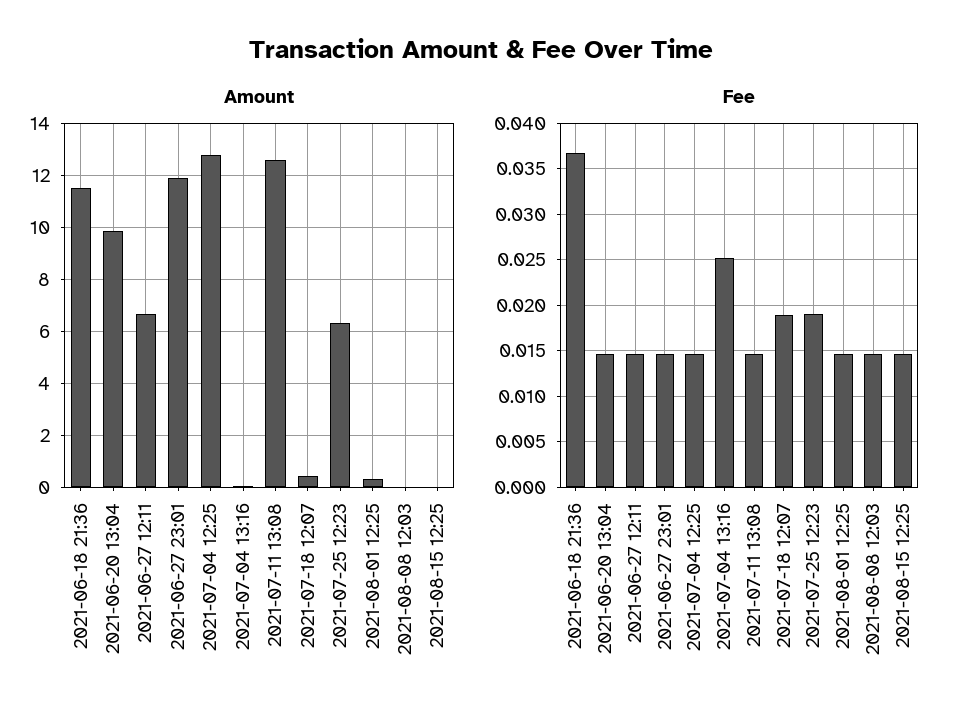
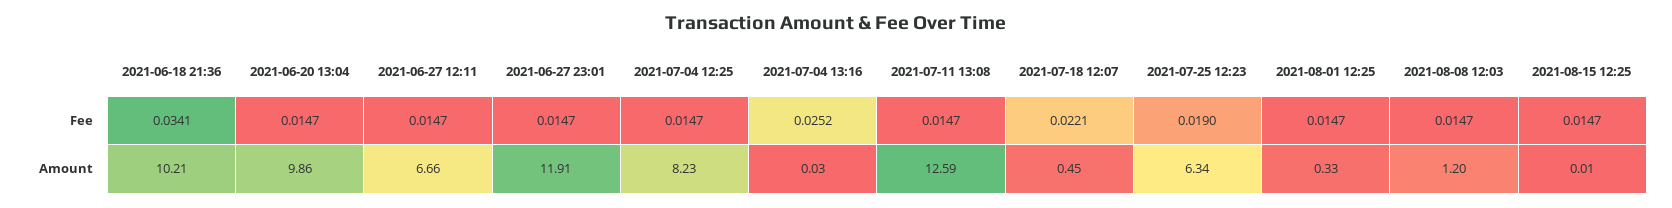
  {
    "Amount": {
-     "2021-06-18 21:36": 11.5,
+     "2021-06-18 21:36": 10.21,
      "2021-06-20 13:04": 9.86,
      "2021-06-27 12:11": 6.66,
      "2021-06-27 23:01": 11.91,
-     "2021-07-04 12:25": 12.75,
+     "2021-07-04 12:25": 8.23,
      "2021-07-04 13:16": 0.03,
      "2021-07-11 13:08": 12.59,
      "2021-07-18 12:07": 0.45,
      "2021-07-25 12:23": 6.34,
      "2021-08-01 12:25": 0.33,
-     "2021-08-08 12:03": 0,
+     "2021-08-08 12:03": 1.2,
      "2021-08-15 12:25": 0.01
    },
    "Fee": {
-     "2021-06-18 21:36": 0.037,
+     "2021-06-18 21:36": 0.0341,
      "2021-06-20 13:04": 0.0147,
      "2021-06-27 12:11": 0.0147,
      "2021-06-27 23:01": 0.0147,
      "2021-07-04 12:25": 0.0147,
      "2021-07-04 13:16": 0.0252,
      "2021-07-11 13:08": 0.0147,
-     "2021-07-18 12:07": 0.019,
+     "2021-07-18 12:07": 0.0221,
      "2021-07-25 12:23": 0.019,
      "2021-08-01 12:25": 0.0147,
      "2021-08-08 12:03": 0.0147,
      "2021-08-15 12:25": 0.0147
    }
  }

